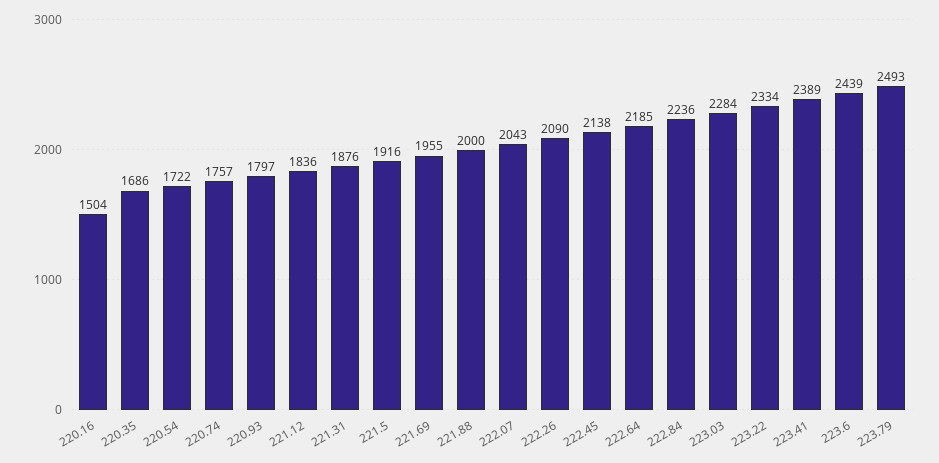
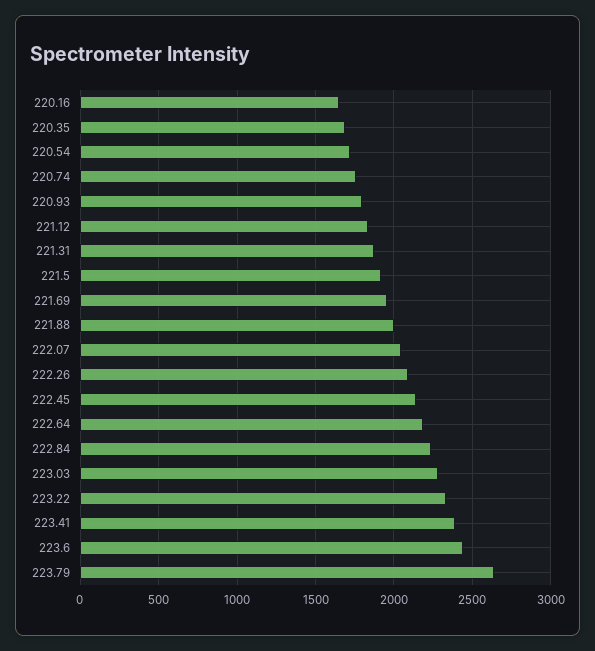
  {
-   "220.16": 1504,
+   "220.16": 1650,
    "220.35": 1686,
    "220.54": 1722,
    "220.74": 1757,
    "220.93": 1797,
    "221.12": 1836,
    "221.31": 1876,
    "221.5": 1916,
    "221.69": 1955,
    "221.88": 2000,
    "222.07": 2043,
    "222.26": 2090,
    "222.45": 2138,
    "222.64": 2185,
    "222.84": 2236,
    "223.03": 2284,
    "223.22": 2334,
    "223.41": 2389,
    "223.6": 2439,
-   "223.79": 2493
+   "223.79": 2650
  }

